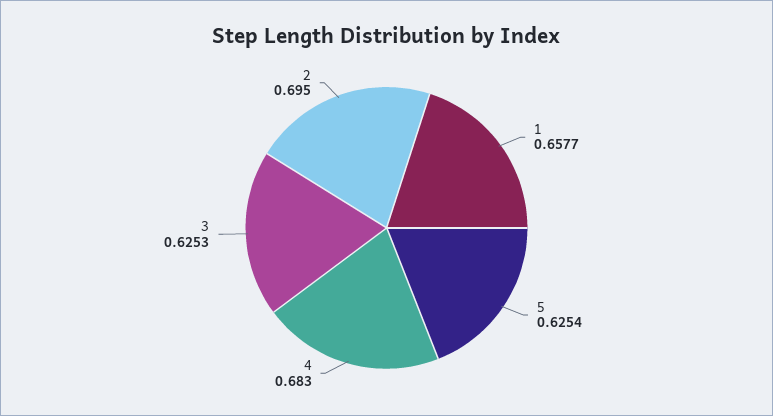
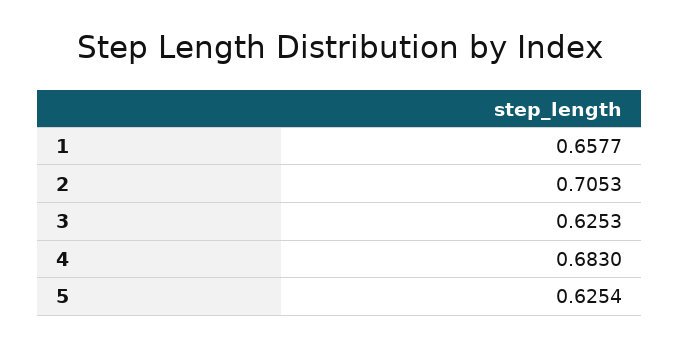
  {
    "1": 0.6577,
    "5": 0.6254,
    "4": 0.683,
    "3": 0.6253,
-   "2": 0.695
+   "2": 0.7053
  }

